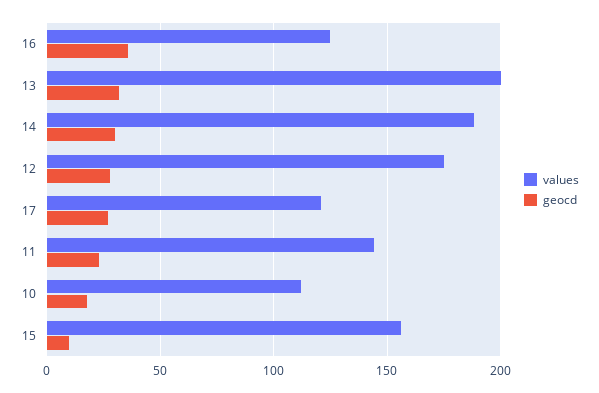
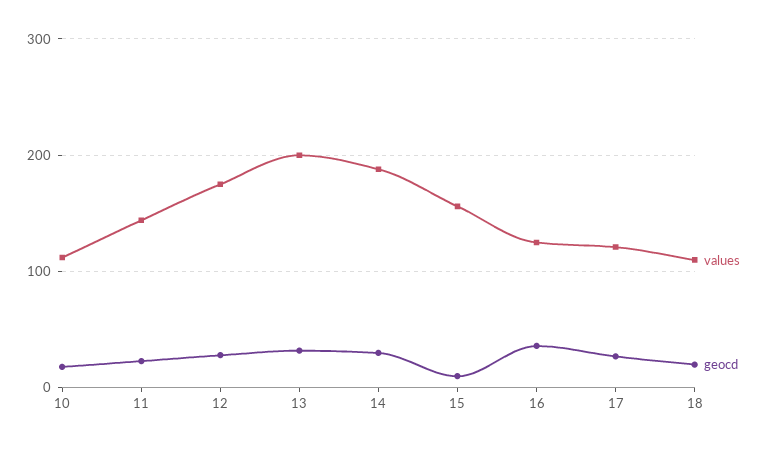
  {
    "values": {
      "16": 125,
      "13": 200,
      "14": 190,
      "12": 175,
      "17": 120,
      "11": 145,
      "10": 110,
-     "15": 155
+     "15": 155,
+     "18": 110
    },
    "geocd": {
      "16": 35,
      "13": 30,
      "14": 30,
      "12": 30,
      "17": 25,
      "11": 25,
      "10": 20,
-     "15": 10
+     "15": 10,
+     "18": 20
    }
  }

